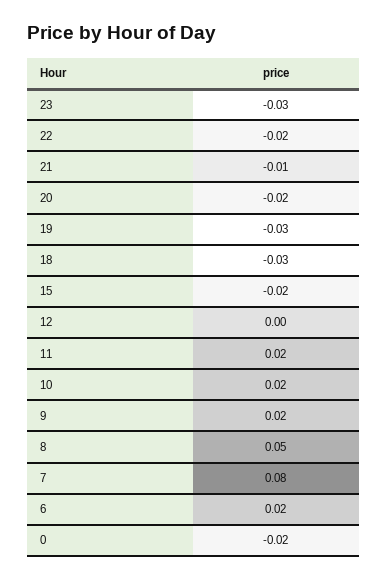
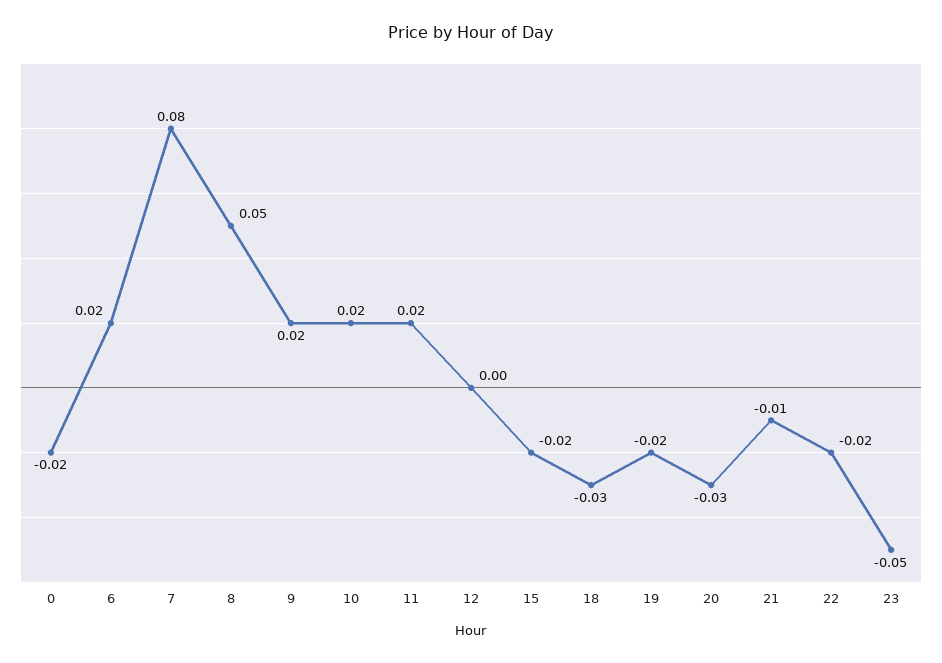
  {
-   "23": -0.03,
+   "23": -0.05,
    "22": -0.02,
    "21": -0.01,
-   "20": -0.02,
+   "20": -0.03,
-   "19": -0.03,
+   "19": -0.02,
    "18": -0.03,
    "15": -0.02,
    "12": 0,
    "11": 0.02,
    "10": 0.02,
    "9": 0.02,
    "8": 0.05,
    "7": 0.08,
    "6": 0.02,
    "0": -0.02
  }

